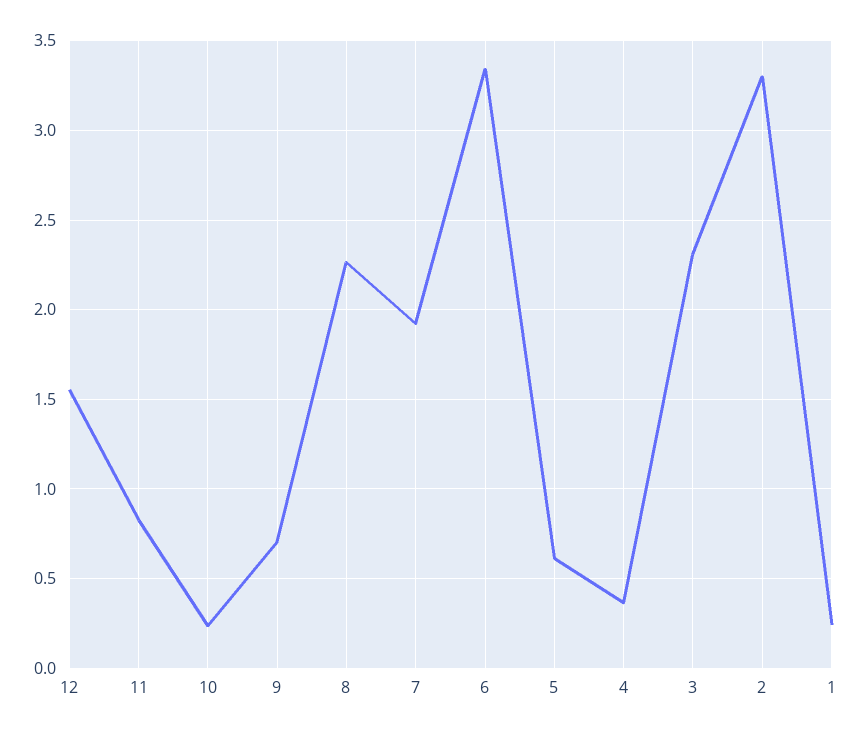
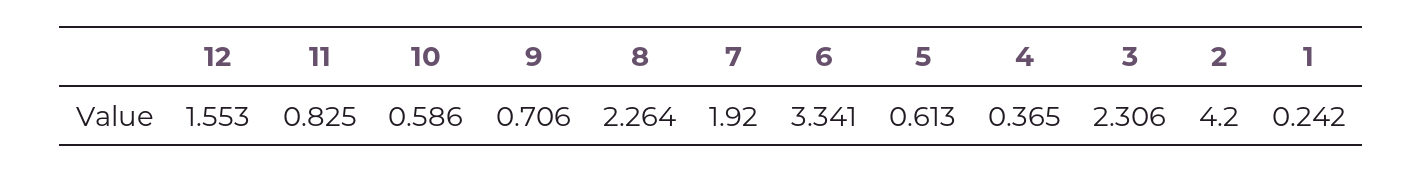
  {
    "12": 1.553,
    "11": 0.825,
-   "10": 0.25,
+   "10": 0.586,
    "9": 0.706,
    "8": 2.264,
    "7": 1.92,
    "6": 3.341,
    "5": 0.613,
    "4": 0.365,
    "3": 2.306,
-   "2": 3.3,
+   "2": 4.2,
    "1": 0.242
  }

